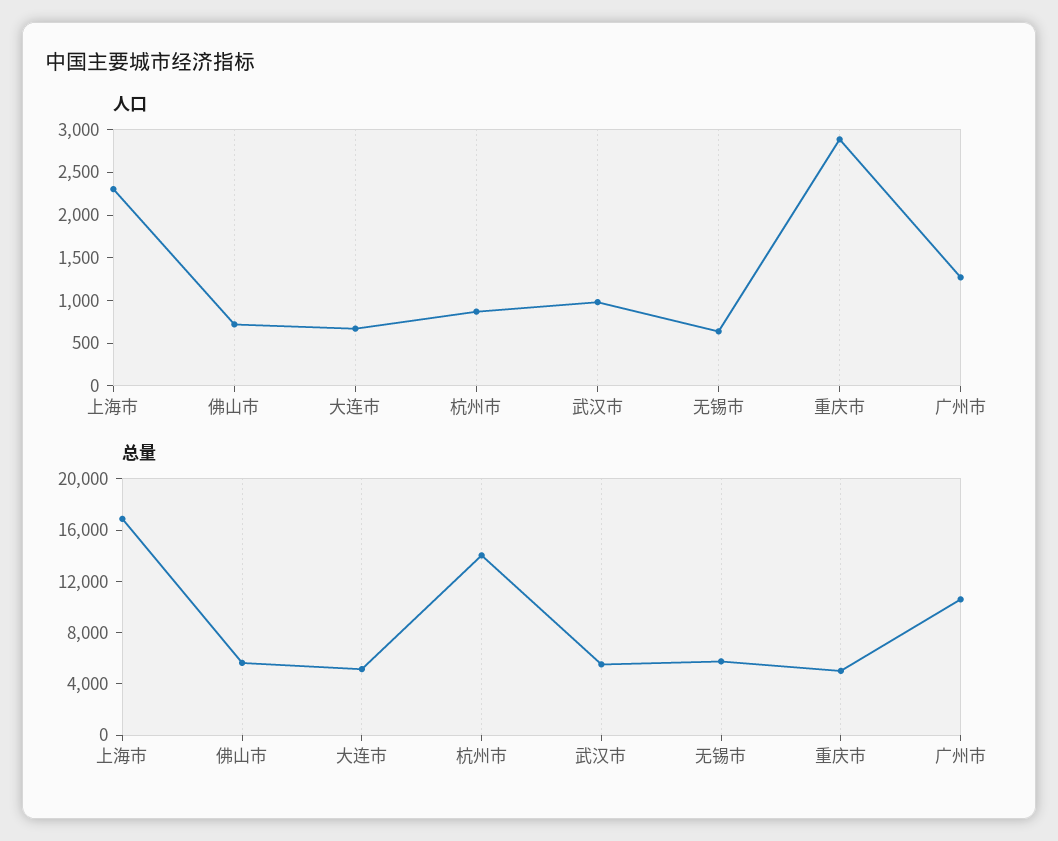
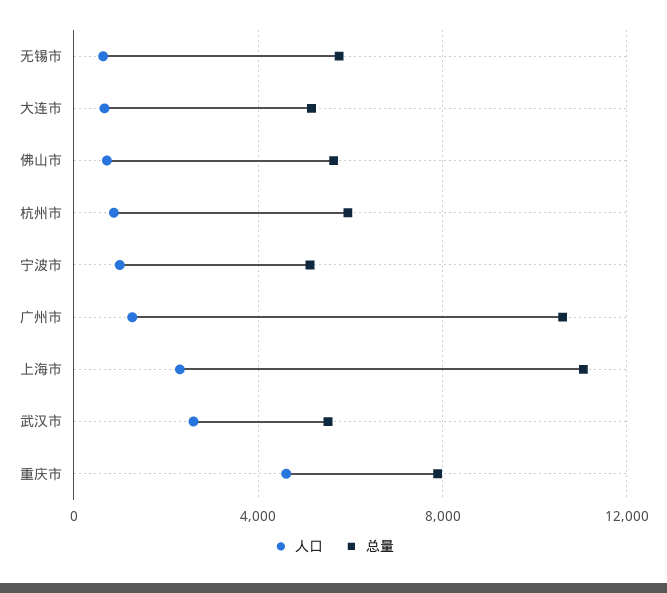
  {
    "人口": {
      "上海市": 2300,
      "佛山市": 700,
      "大连市": 700,
      "杭州市": 900,
-     "武汉市": 1000,
+     "武汉市": 2500,
      "无锡市": 600,
-     "重庆市": 2900,
+     "重庆市": 4500,
-     "广州市": 1300
+     "广州市": 1300,
+     "宁波市": 1000
    },
    "总量": {
-     "上海市": 17000,
+     "上海市": 11000,
      "佛山市": 5500,
      "大连市": 5000,
-     "杭州市": 14000,
+     "杭州市": 6000,
      "武汉市": 5500,
      "无锡市": 6000,
-     "重庆市": 5000,
+     "重庆市": 8000,
-     "广州市": 10500
+     "广州市": 10500,
+     "宁波市": 5000
    }
  }

